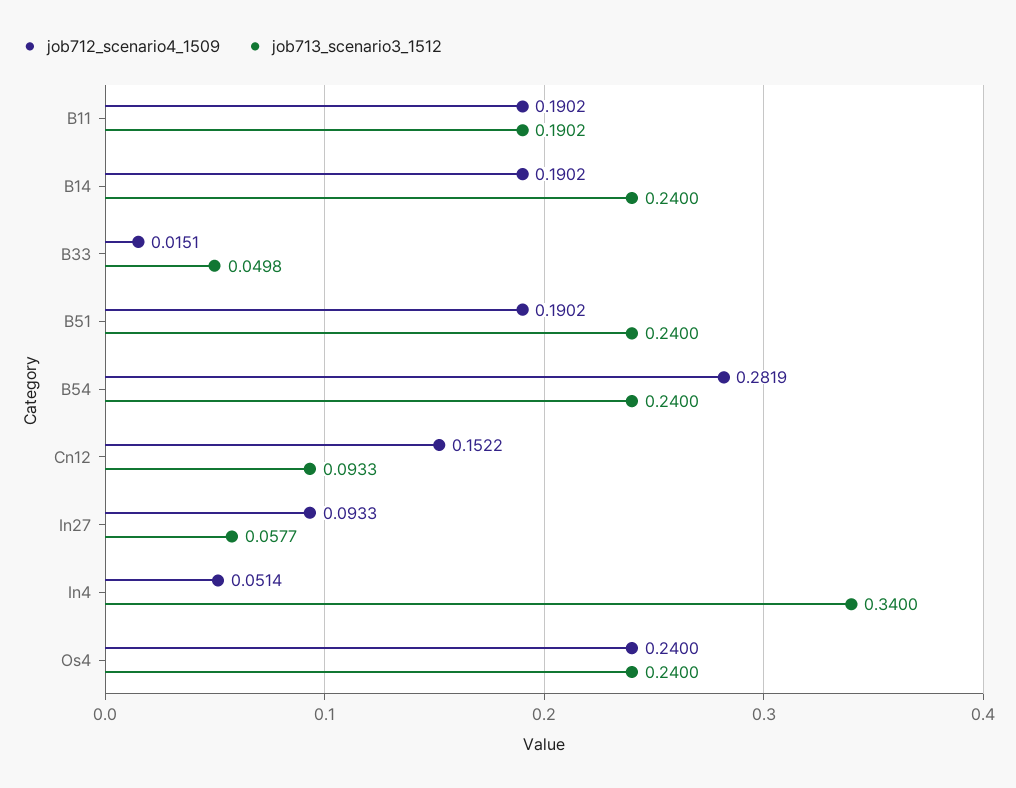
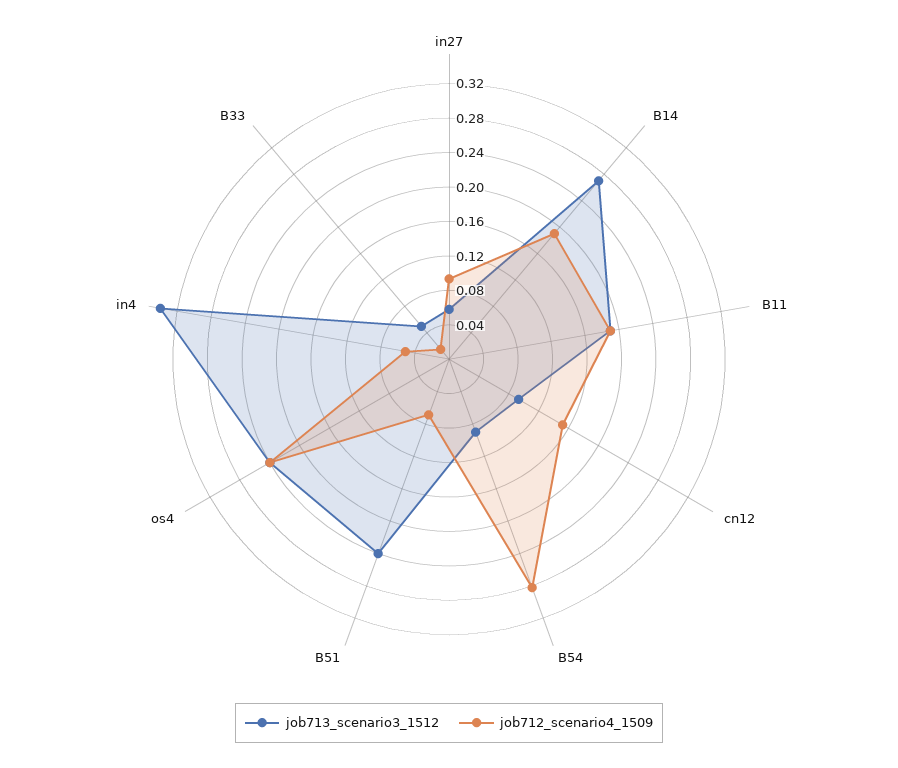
  {
    "job712_scenario4_1509": {
      "B11": 0.1902,
      "B14": 0.1902,
      "B33": 0.0151,
-     "B51": 0.1902,
+     "B51": 0.07,
      "B54": 0.2819,
      "Cn12": 0.1522,
      "In27": 0.0933,
      "In4": 0.0514,
      "Os4": 0.24
    },
    "job713_scenario3_1512": {
      "B11": 0.1902,
-     "B14": 0.24,
+     "B14": 0.27,
      "B33": 0.0498,
      "B51": 0.24,
-     "B54": 0.24,
+     "B54": 0.09,
      "Cn12": 0.0933,
      "In27": 0.0577,
      "In4": 0.34,
      "Os4": 0.24
    }
  }

